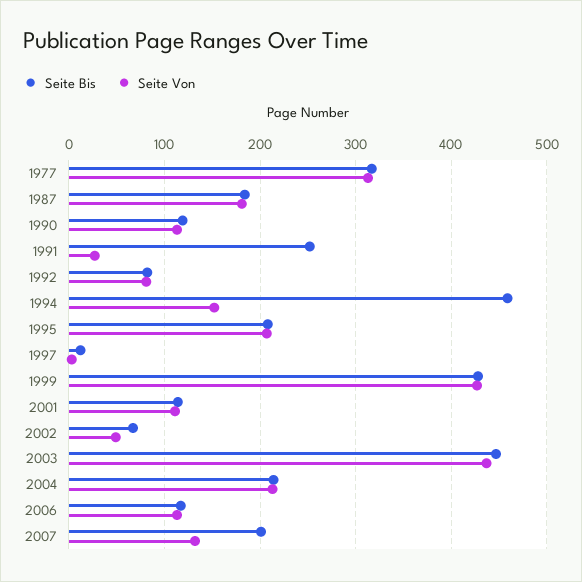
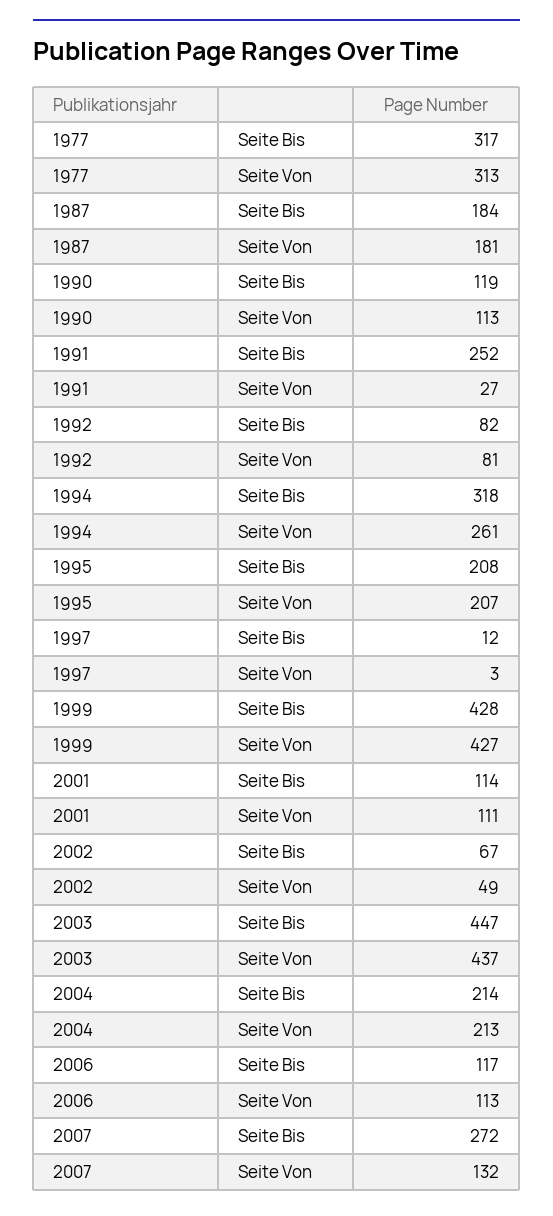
  {
    "Seite Bis": {
      "1977": 317,
      "1987": 184,
      "1990": 119,
      "1991": 252,
      "1992": 82,
-     "1994": 460,
+     "1994": 318,
      "1995": 208,
      "1997": 12,
      "1999": 428,
      "2001": 114,
      "2002": 67,
      "2003": 447,
      "2004": 214,
      "2006": 117,
-     "2007": 200
+     "2007": 272
    },
    "Seite Von": {
      "1977": 313,
      "1987": 181,
      "1990": 113,
      "1991": 27,
      "1992": 81,
-     "1994": 150,
+     "1994": 261,
      "1995": 207,
      "1997": 3,
      "1999": 427,
      "2001": 111,
      "2002": 49,
      "2003": 437,
      "2004": 213,
      "2006": 113,
      "2007": 132
    }
  }

